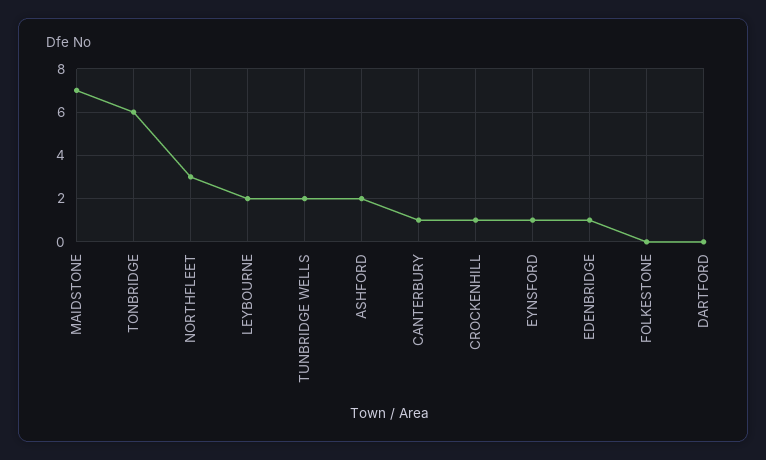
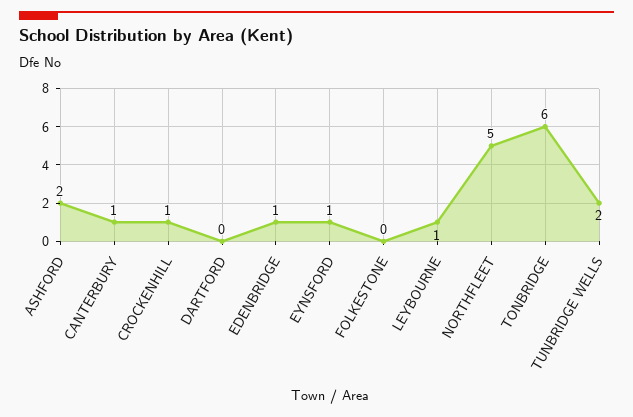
  {
-   "MAIDSTONE": 7,
    "TONBRIDGE": 6,
-   "NORTHFLEET": 3,
+   "NORTHFLEET": 5,
-   "LEYBOURNE": 2,
+   "LEYBOURNE": 1,
    "TUNBRIDGE WELLS": 2,
    "ASHFORD": 2,
    "CANTERBURY": 1,
    "CROCKENHILL": 1,
    "EYNSFORD": 1,
    "EDENBRIDGE": 1,
    "FOLKESTONE": 0,
    "DARTFORD": 0
  }

